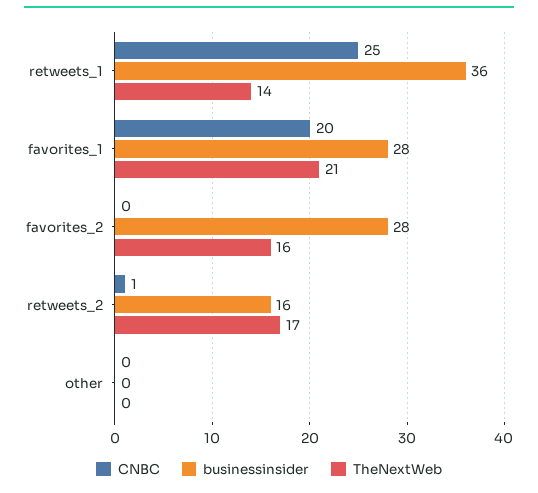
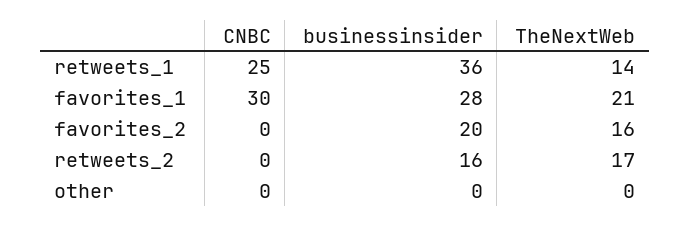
  {
    "CNBC": {
      "retweets_1": 25,
-     "favorites_1": 20,
+     "favorites_1": 30,
      "favorites_2": 0,
-     "retweets_2": 1,
+     "retweets_2": 0,
      "other": 0
    },
    "businessinsider": {
      "retweets_1": 36,
      "favorites_1": 28,
-     "favorites_2": 28,
+     "favorites_2": 20,
      "retweets_2": 16,
      "other": 0
    },
    "TheNextWeb": {
      "retweets_1": 14,
      "favorites_1": 21,
      "favorites_2": 16,
      "retweets_2": 17,
      "other": 0
    }
  }

